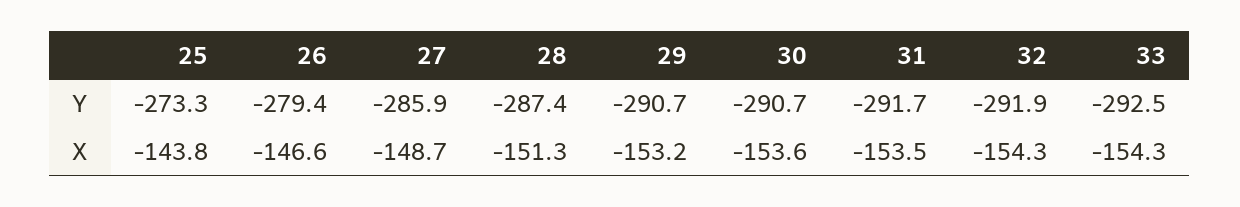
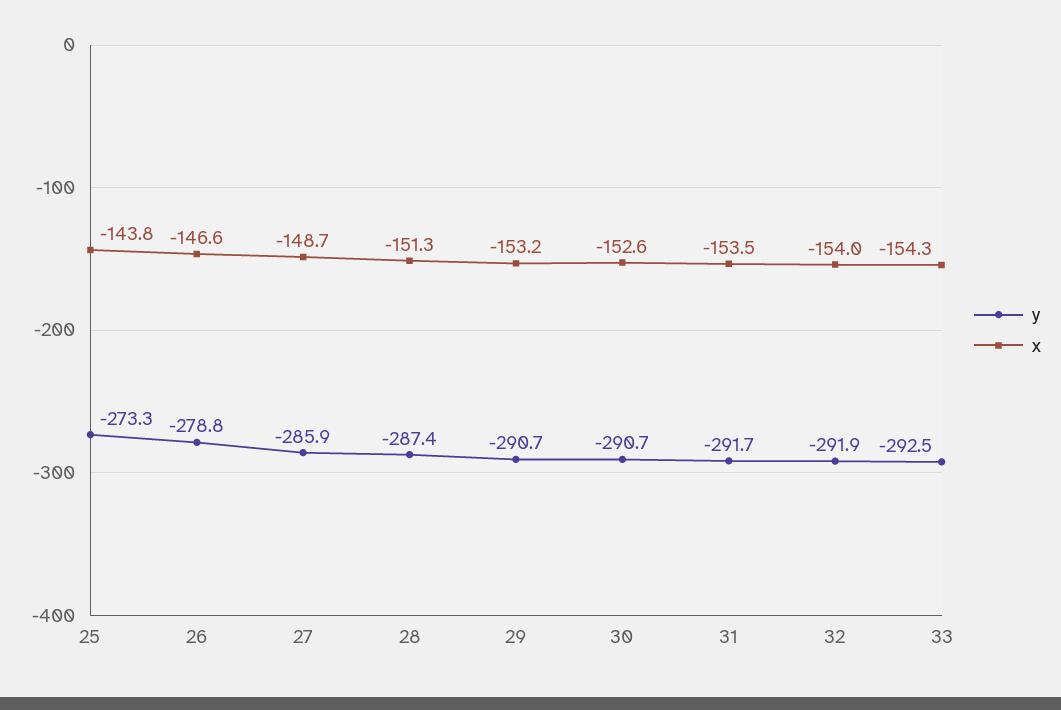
  {
    "Y": {
      "25": -273.3,
-     "26": -279.4,
+     "26": -278.8,
      "27": -285.9,
      "28": -287.4,
      "29": -290.7,
      "30": -290.7,
      "31": -291.7,
      "32": -291.9,
      "33": -292.5
    },
    "X": {
      "25": -143.8,
      "26": -146.6,
      "27": -148.7,
      "28": -151.3,
      "29": -153.2,
-     "30": -153.6,
+     "30": -152.6,
      "31": -153.5,
-     "32": -154.3,
+     "32": -154,
      "33": -154.3
    }
  }

